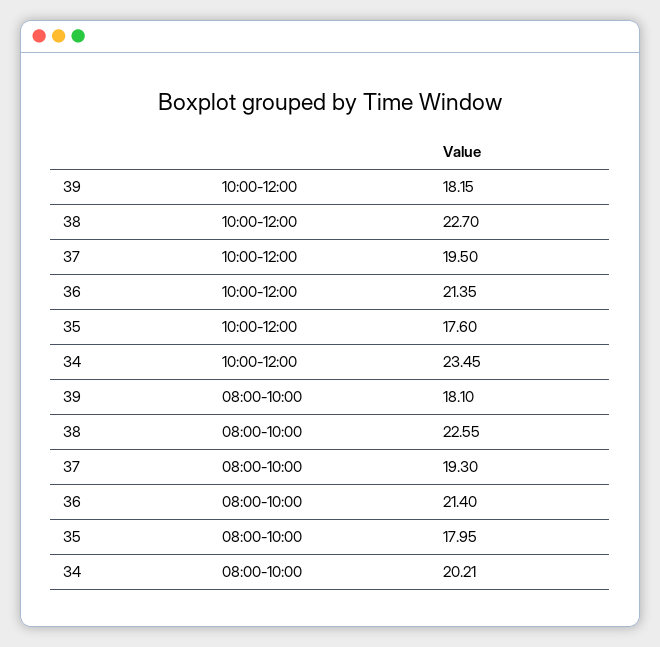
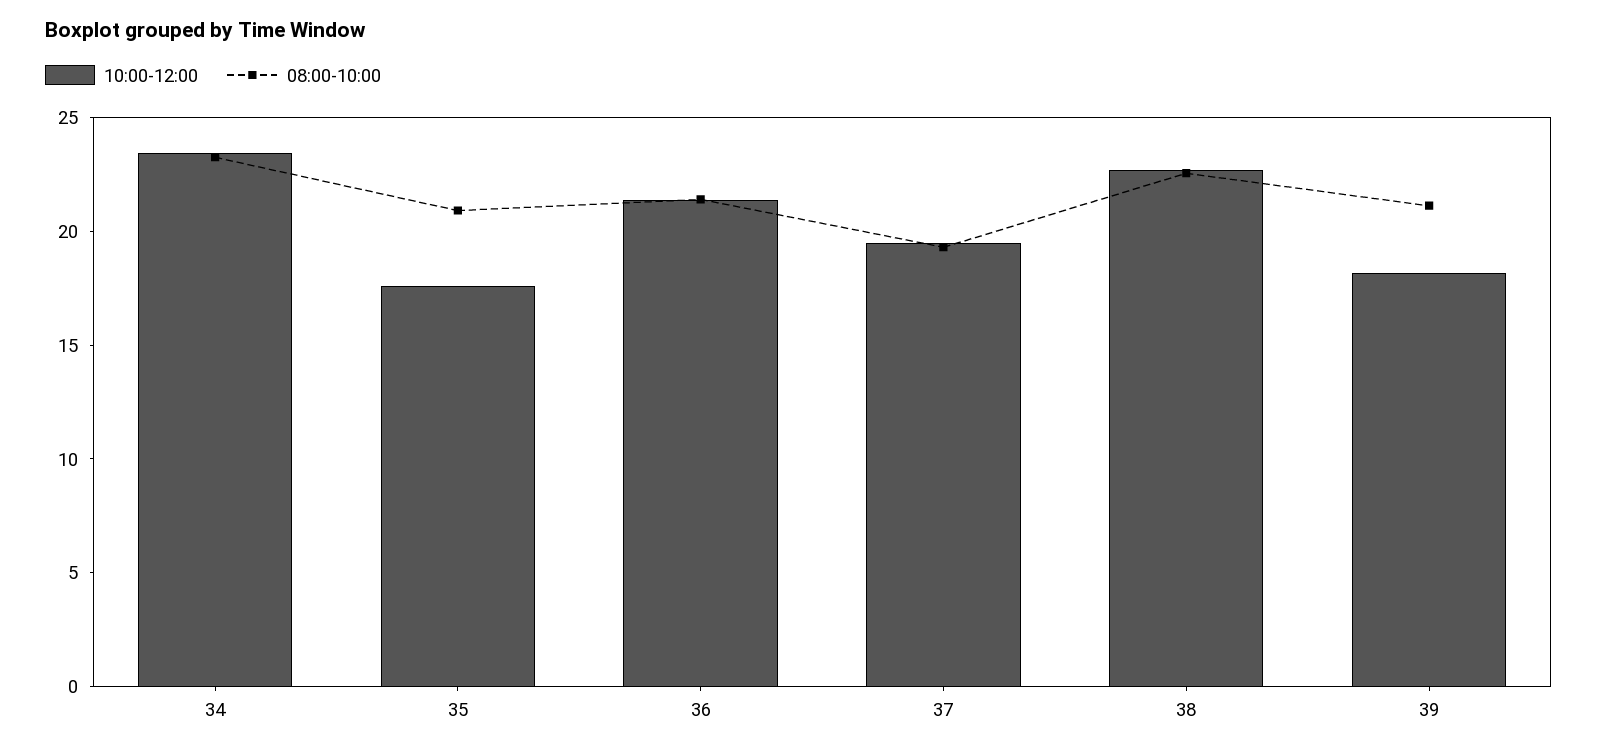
  {
    "10:00-12:00": {
      "39": 18.15,
      "38": 22.7,
      "37": 19.5,
      "36": 21.35,
      "35": 17.6,
      "34": 23.45
    },
    "08:00-10:00": {
-     "39": 18.1,
+     "39": 21,
      "38": 22.55,
      "37": 19.3,
      "36": 21.4,
-     "35": 17.95,
+     "35": 21,
-     "34": 20.21
+     "34": 23
    }
  }

